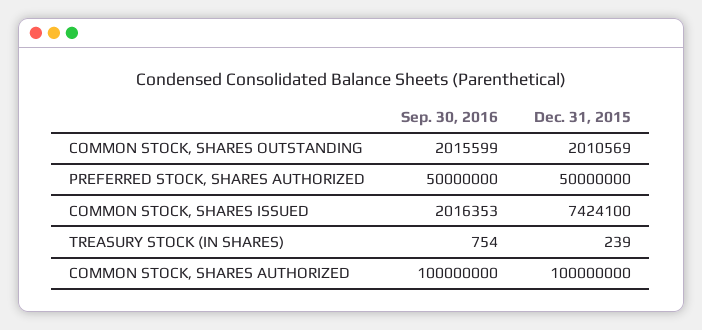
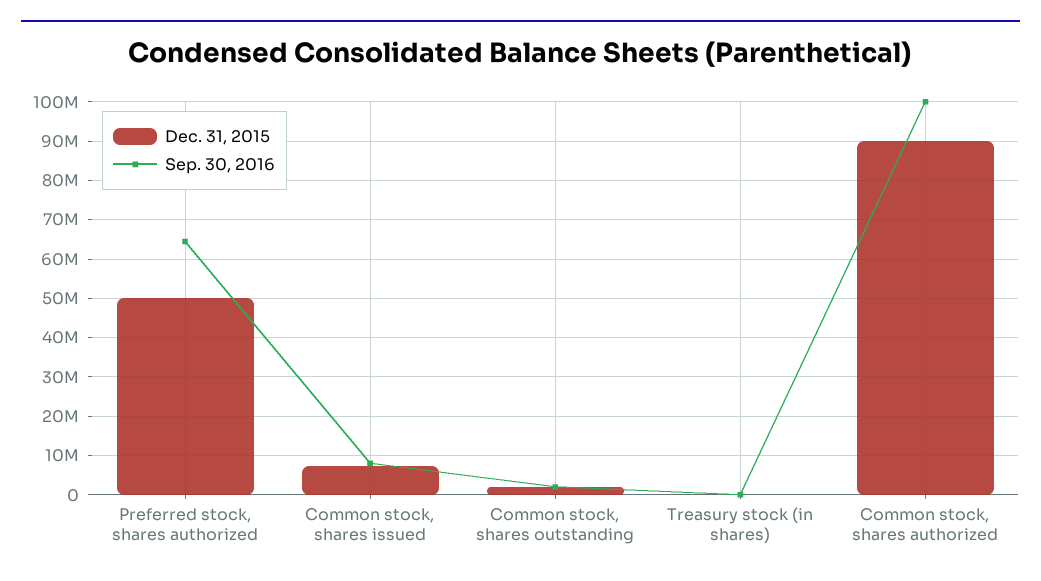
  {
    "Sep. 30, 2016": {
      "COMMON STOCK, SHARES OUTSTANDING": 2015599,
-     "PREFERRED STOCK, SHARES AUTHORIZED": 50000000,
+     "PREFERRED STOCK, SHARES AUTHORIZED": 64000000,
-     "COMMON STOCK, SHARES ISSUED": 2016353,
+     "COMMON STOCK, SHARES ISSUED": 8000000,
      "TREASURY STOCK (IN SHARES)": 754,
      "COMMON STOCK, SHARES AUTHORIZED": 100000000
    },
    "Dec. 31, 2015": {
      "COMMON STOCK, SHARES OUTSTANDING": 2010569,
      "PREFERRED STOCK, SHARES AUTHORIZED": 50000000,
      "COMMON STOCK, SHARES ISSUED": 7424100,
      "TREASURY STOCK (IN SHARES)": 239,
-     "COMMON STOCK, SHARES AUTHORIZED": 100000000
+     "COMMON STOCK, SHARES AUTHORIZED": 90000000
    }
  }

